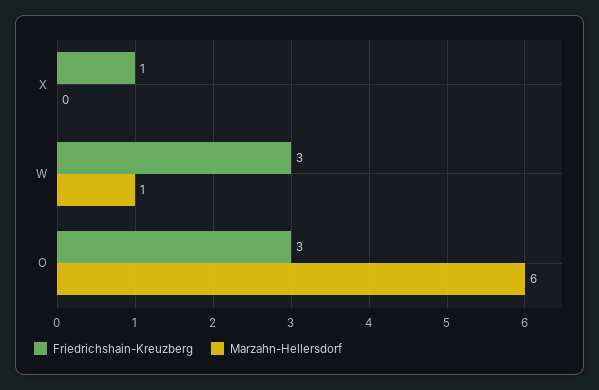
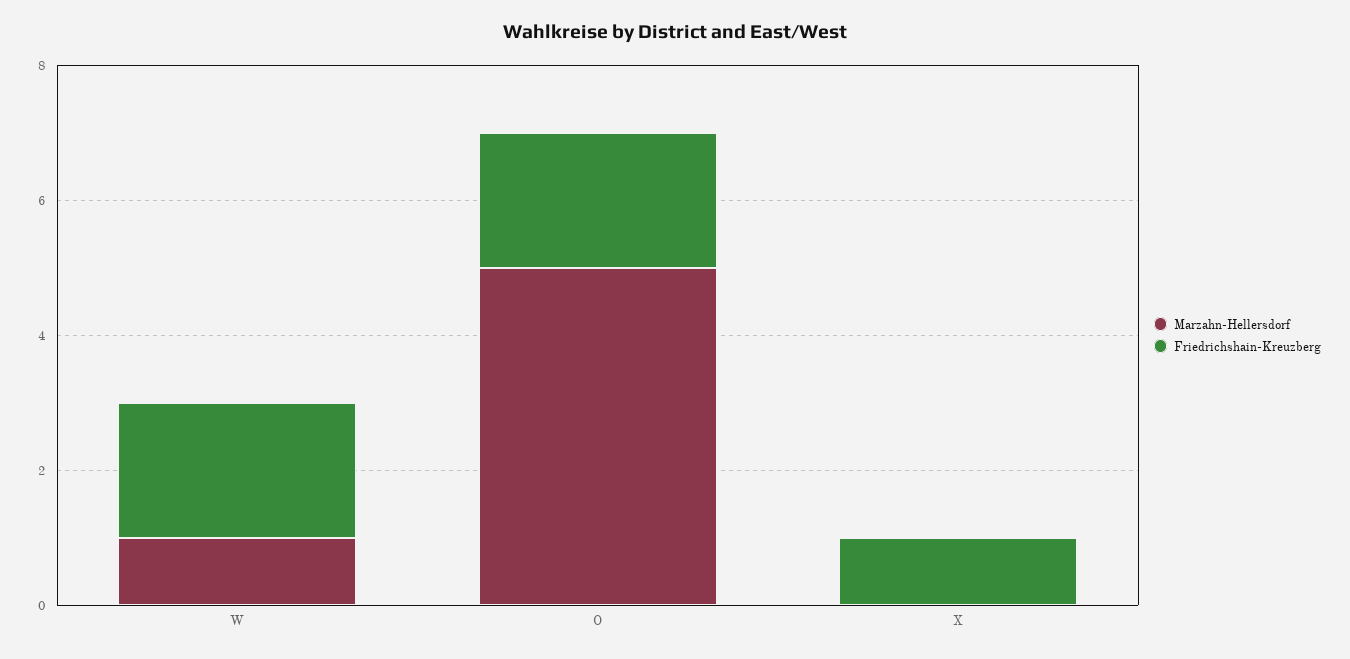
  {
    "Friedrichshain-Kreuzberg": {
      "X": 1,
-     "W": 3,
+     "W": 2,
-     "O": 3
+     "O": 2
    },
    "Marzahn-Hellersdorf": {
      "X": 0,
      "W": 1,
-     "O": 6
+     "O": 5
    }
  }

